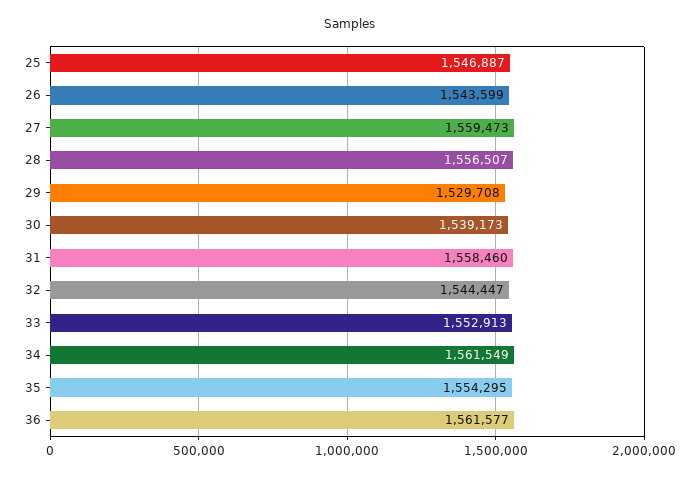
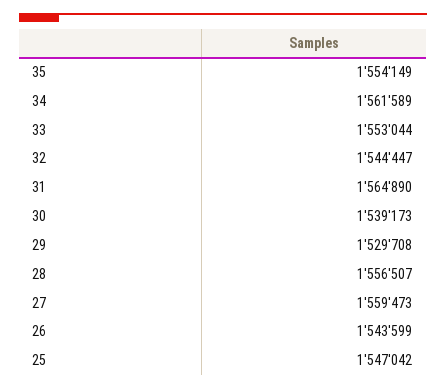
  {
-   "25": 1546887,
+   "25": 1547042,
    "26": 1543599,
    "27": 1559473,
    "28": 1556507,
    "29": 1529708,
    "30": 1539173,
-   "31": 1558460,
+   "31": 1564890,
    "32": 1544447,
-   "33": 1552913,
+   "33": 1553044,
-   "34": 1561549,
+   "34": 1561589,
-   "35": 1554295,
+   "35": 1554149
-   "36": 1561577
  }

